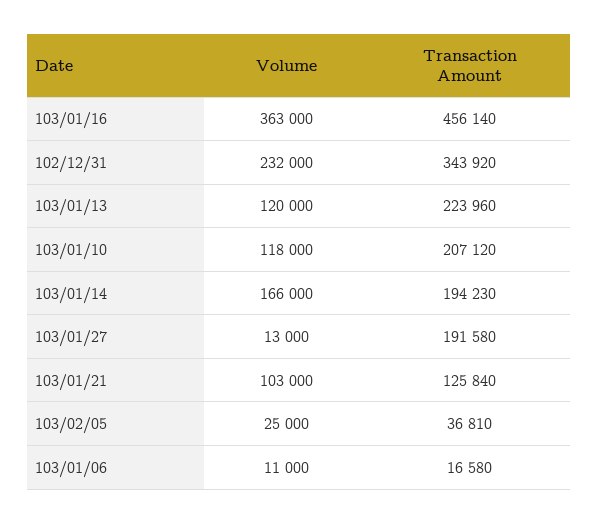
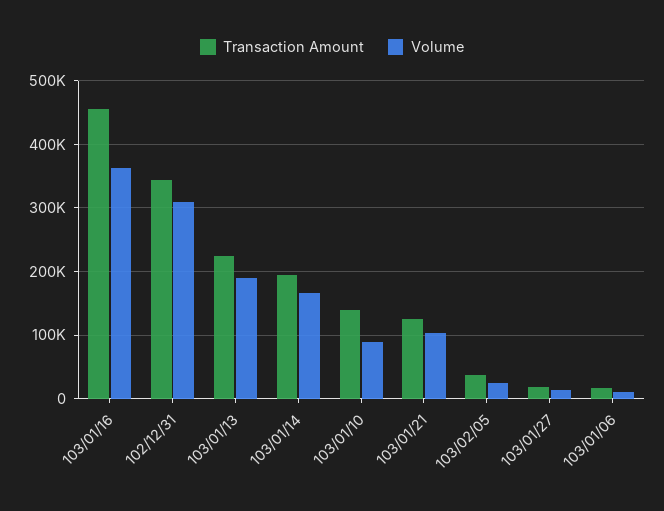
  {
    "Volume": {
      "103/01/16": 363000,
-     "102/12/31": 232000,
+     "102/12/31": 310000,
-     "103/01/13": 120000,
+     "103/01/13": 190000,
-     "103/01/10": 118000,
+     "103/01/10": 90000,
      "103/01/14": 166000,
      "103/01/27": 13000,
      "103/01/21": 103000,
      "103/02/05": 25000,
      "103/01/06": 11000
    },
    "Transaction Amount": {
      "103/01/16": 456140,
      "102/12/31": 343920,
      "103/01/13": 223960,
-     "103/01/10": 207120,
+     "103/01/10": 140000,
      "103/01/14": 194230,
-     "103/01/27": 191580,
+     "103/01/27": 20000,
      "103/01/21": 125840,
      "103/02/05": 36810,
      "103/01/06": 16580
    }
  }

